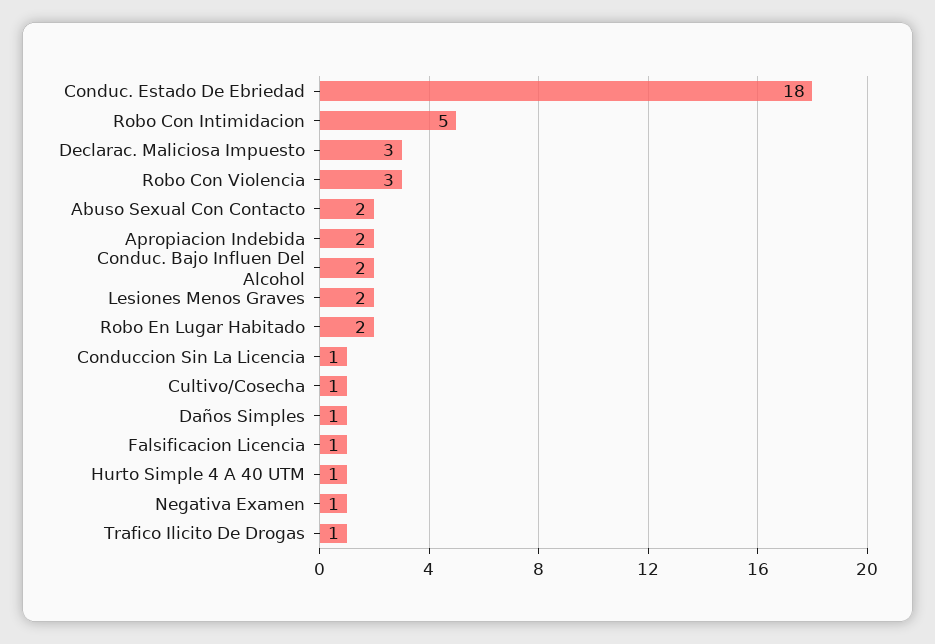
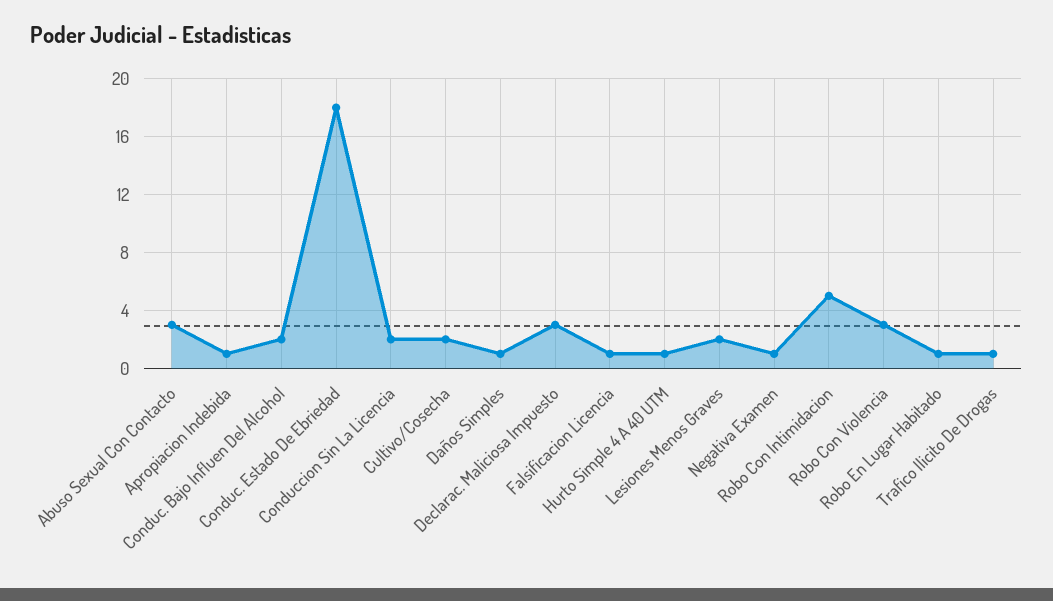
  {
    "Conduc. Estado De Ebriedad": 18,
    "Robo Con Intimidacion": 5,
    "Declarac. Maliciosa Impuesto": 3,
    "Robo Con Violencia": 3,
-   "Abuso Sexual Con Contacto": 2,
+   "Abuso Sexual Con Contacto": 3,
-   "Apropiacion Indebida": 2,
+   "Apropiacion Indebida": 1,
    "Conduc. Bajo Influen Del Alcohol": 2,
    "Lesiones Menos Graves": 2,
-   "Robo En Lugar Habitado": 2,
+   "Robo En Lugar Habitado": 1,
-   "Conduccion Sin La Licencia": 1,
+   "Conduccion Sin La Licencia": 2,
-   "Cultivo/Cosecha": 1,
+   "Cultivo/Cosecha": 2,
    "Daños Simples": 1,
    "Falsificacion Licencia": 1,
    "Hurto Simple 4 A 40 UTM": 1,
    "Negativa Examen": 1,
    "Trafico Ilicito De Drogas": 1
  }

